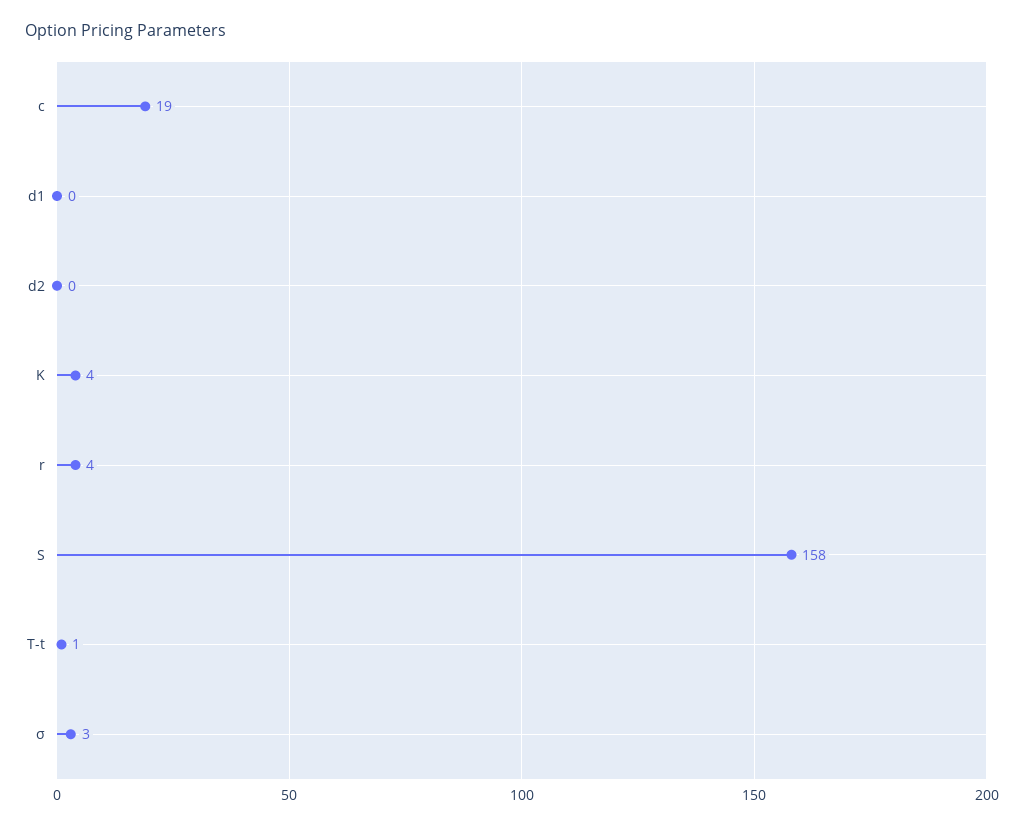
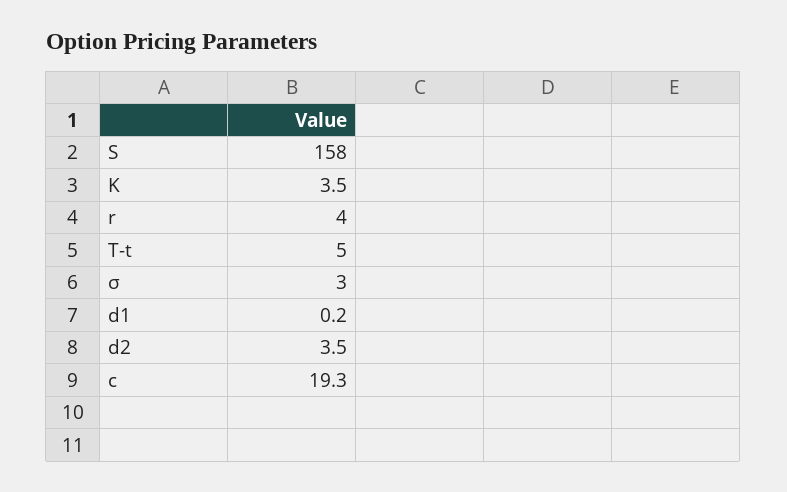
  {
    "c": 19.3,
    "d1": 0.2,
-   "d2": 0,
+   "d2": 3.5,
    "K": 3.5,
    "r": 4,
    "S": 158,
-   "T-t": 1,
+   "T-t": 5,
    "σ": 3
  }

